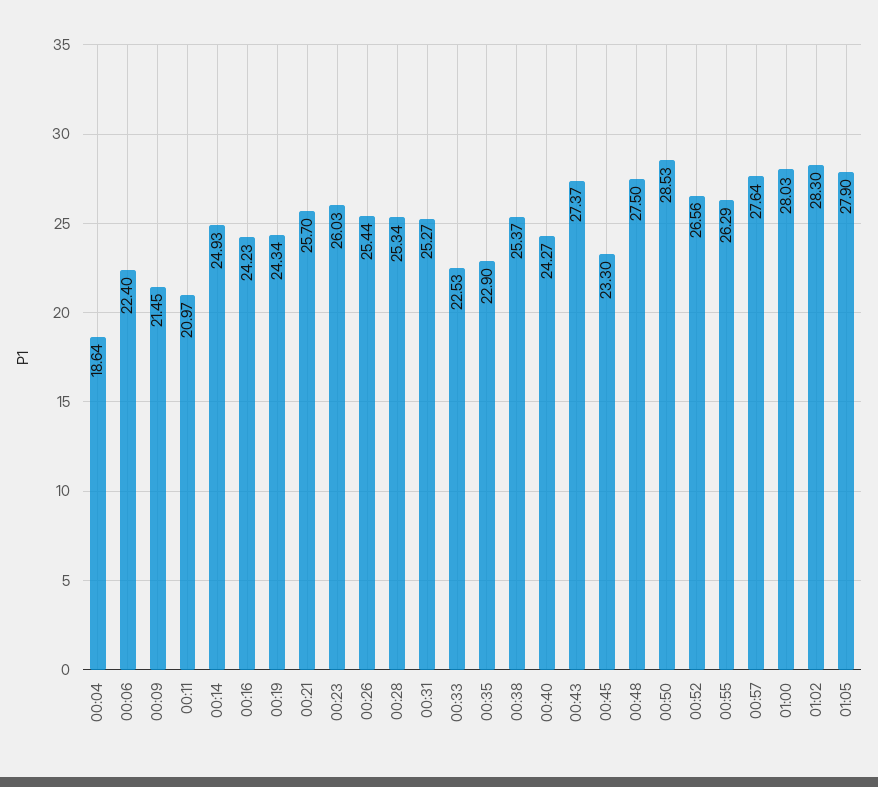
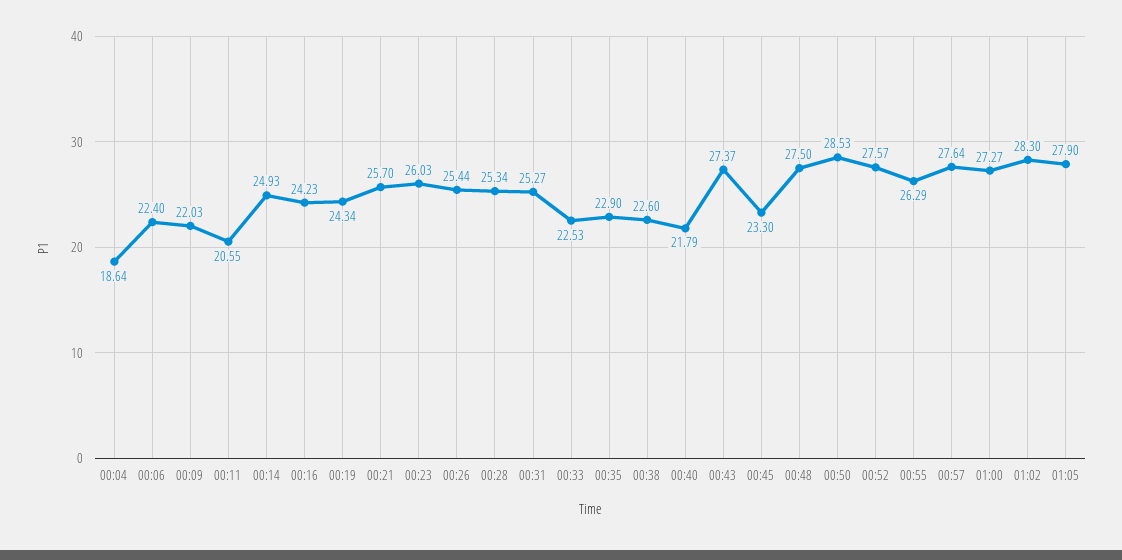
  {
    "00:04": 18.64,
    "00:06": 22.4,
-   "00:09": 21.45,
+   "00:09": 22.03,
-   "00:11": 20.97,
+   "00:11": 20.55,
    "00:14": 24.93,
    "00:16": 24.23,
    "00:19": 24.34,
    "00:21": 25.7,
    "00:23": 26.03,
    "00:26": 25.44,
    "00:28": 25.34,
    "00:31": 25.27,
    "00:33": 22.53,
    "00:35": 22.9,
-   "00:38": 25.37,
+   "00:38": 22.6,
-   "00:40": 24.27,
+   "00:40": 21.79,
    "00:43": 27.37,
    "00:45": 23.3,
    "00:48": 27.5,
    "00:50": 28.53,
-   "00:52": 26.56,
+   "00:52": 27.57,
    "00:55": 26.29,
    "00:57": 27.64,
-   "01:00": 28.03,
+   "01:00": 27.27,
    "01:02": 28.3,
    "01:05": 27.9
  }

